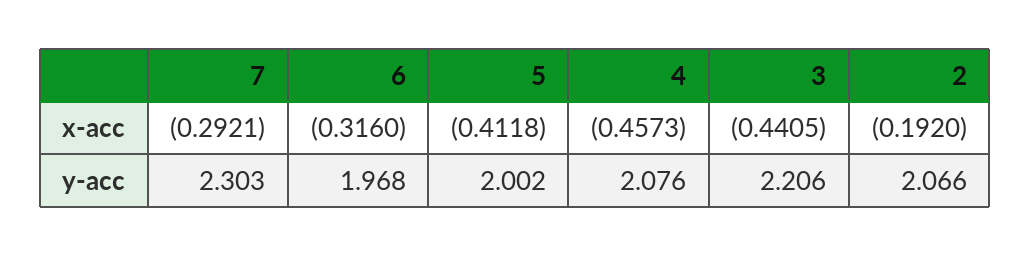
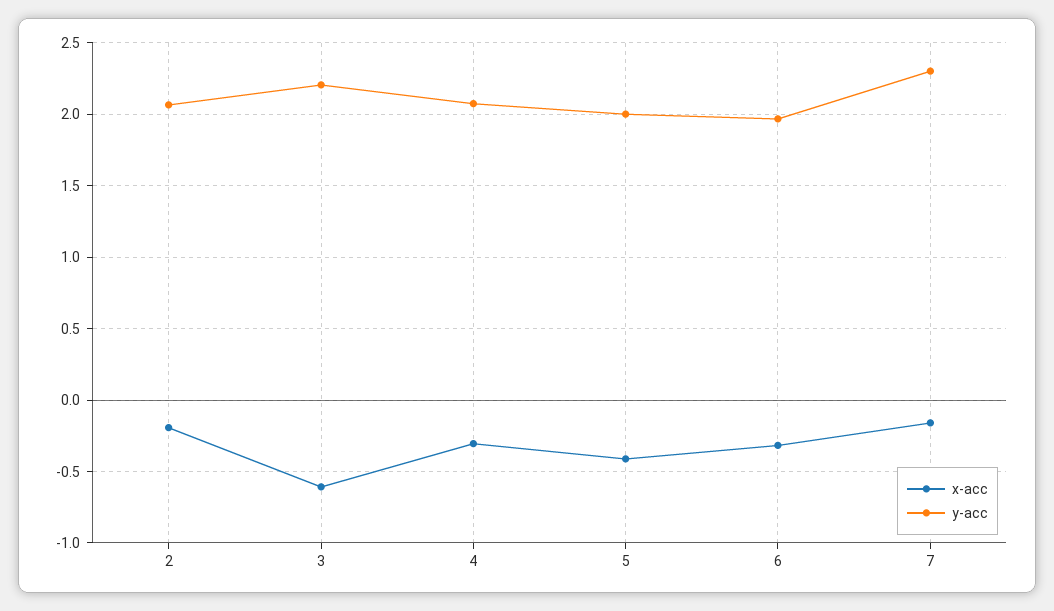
  {
    "x-acc": {
-     "7": -0.2921,
+     "7": -0.15,
      "6": -0.316,
      "5": -0.4118,
-     "4": -0.4573,
+     "4": -0.3,
-     "3": -0.4405,
+     "3": -0.6,
      "2": -0.192
    },
    "y-acc": {
      "7": 2.303,
      "6": 1.968,
      "5": 2.002,
      "4": 2.076,
      "3": 2.206,
      "2": 2.066
    }
  }

